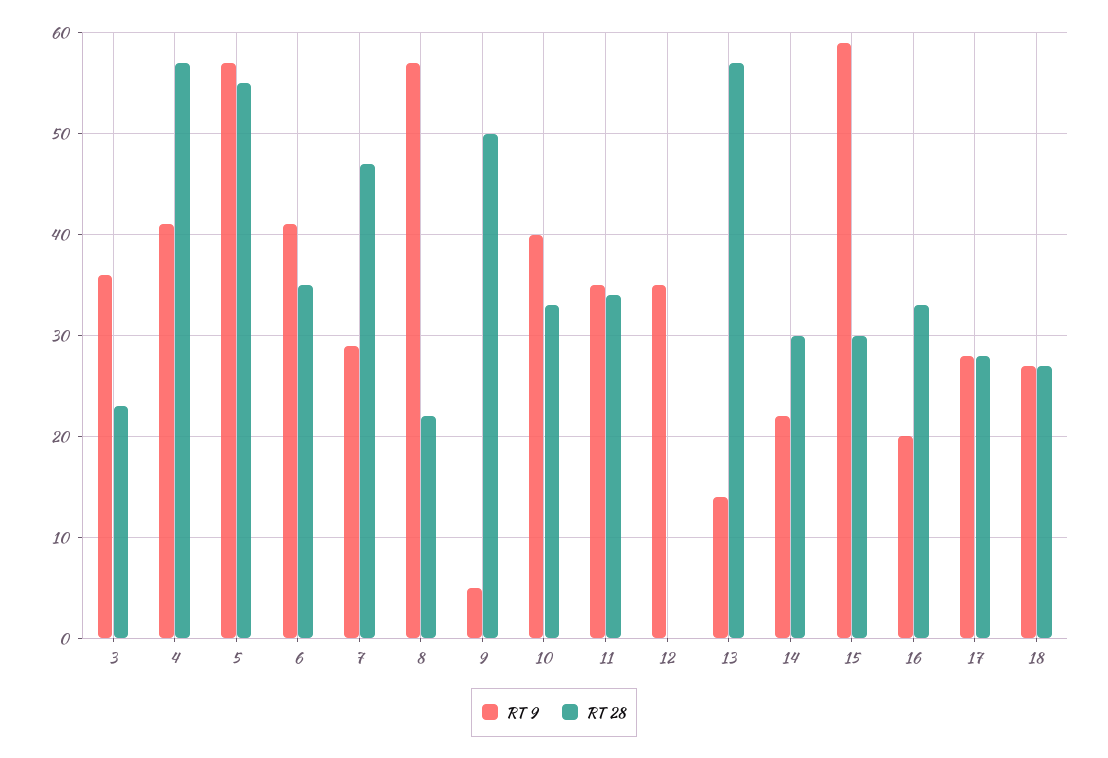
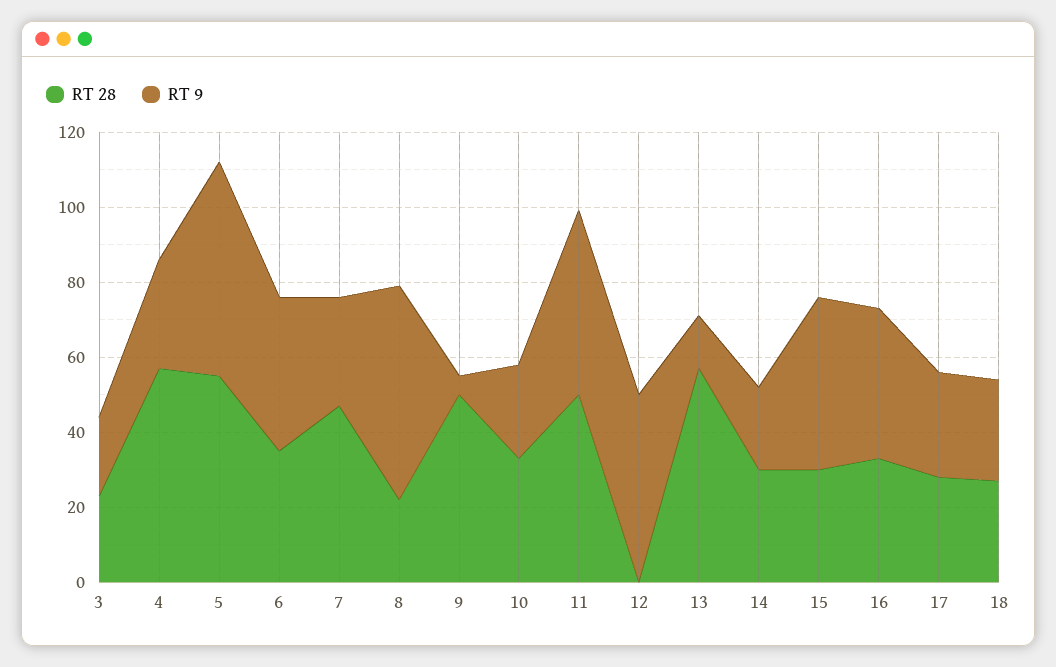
  {
    "RT 9": {
-     "3": 36,
+     "3": 20,
-     "4": 41,
+     "4": 30,
      "5": 57,
      "6": 41,
      "7": 29,
      "8": 57,
      "9": 5,
-     "10": 40,
+     "10": 25,
-     "11": 35,
+     "11": 50,
-     "12": 35,
+     "12": 50,
      "13": 14,
      "14": 22,
-     "15": 59,
+     "15": 45,
-     "16": 20,
+     "16": 40,
      "17": 28,
      "18": 27
    },
    "RT 28": {
      "3": 23,
      "4": 57,
      "5": 55,
      "6": 35,
      "7": 47,
      "8": 22,
      "9": 50,
      "10": 33,
-     "11": 34,
+     "11": 50,
      "12": 0,
      "13": 57,
      "14": 30,
      "15": 30,
      "16": 33,
      "17": 28,
      "18": 27
    }
  }

